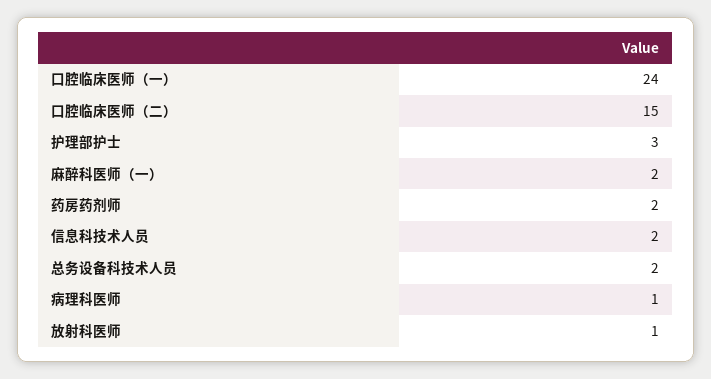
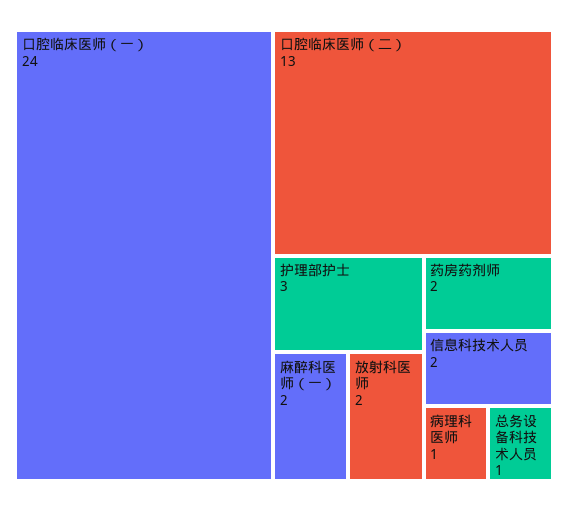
  {
    "口腔临床医师（一）": 24,
-   "口腔临床医师（二）": 15,
+   "口腔临床医师（二）": 13,
    "护理部护士": 3,
    "麻醉科医师（一）": 2,
    "药房药剂师": 2,
    "信息科技术人员": 2,
-   "总务设备科技术人员": 2,
+   "总务设备科技术人员": 1,
    "病理科医师": 1,
-   "放射科医师": 1
+   "放射科医师": 2
  }

